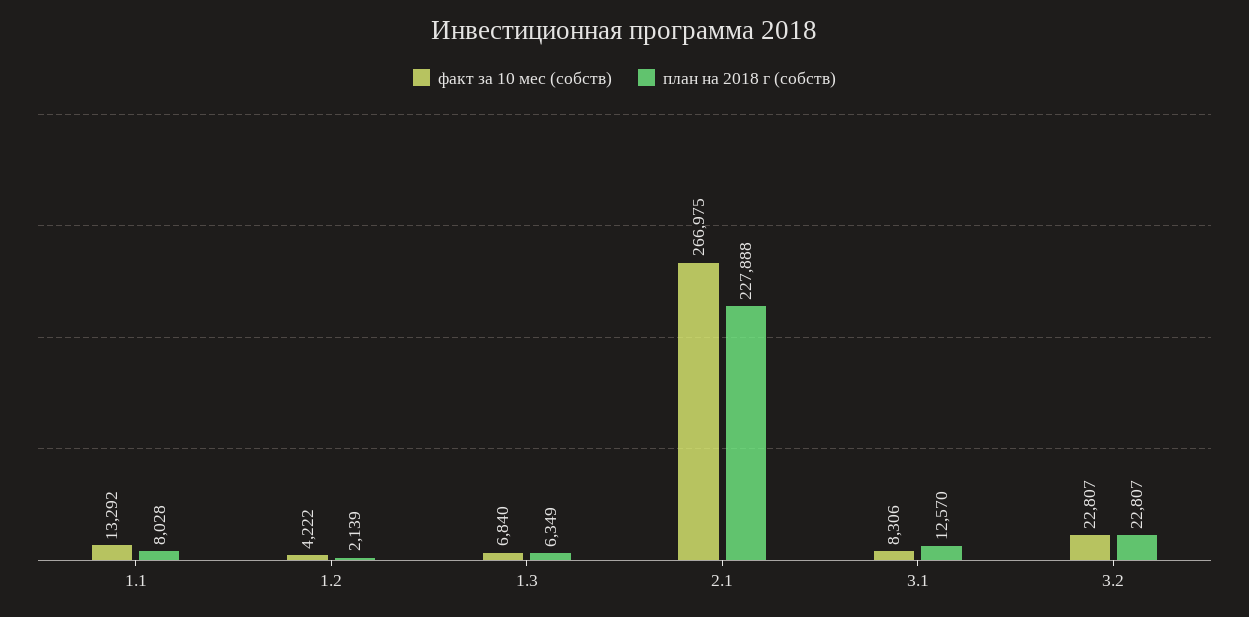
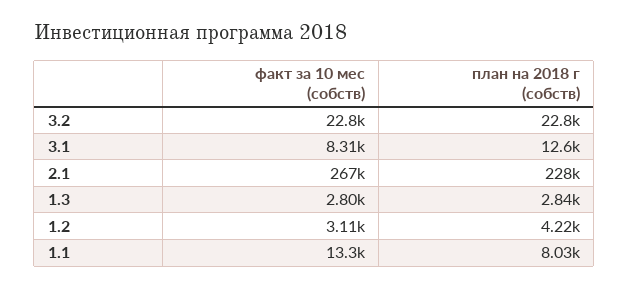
  {
    "факт за 10 мес (собств)": {
      "1.1": 13292,
-     "1.2": 4222,
+     "1.2": 3110,
-     "1.3": 6840,
+     "1.3": 2800,
      "2.1": 266975,
      "3.1": 8306,
      "3.2": 22807
    },
    "план на 2018 г (собств)": {
      "1.1": 8028,
-     "1.2": 2139,
+     "1.2": 4220,
-     "1.3": 6349,
+     "1.3": 2840,
      "2.1": 227888,
      "3.1": 12570,
      "3.2": 22807
    }
  }

